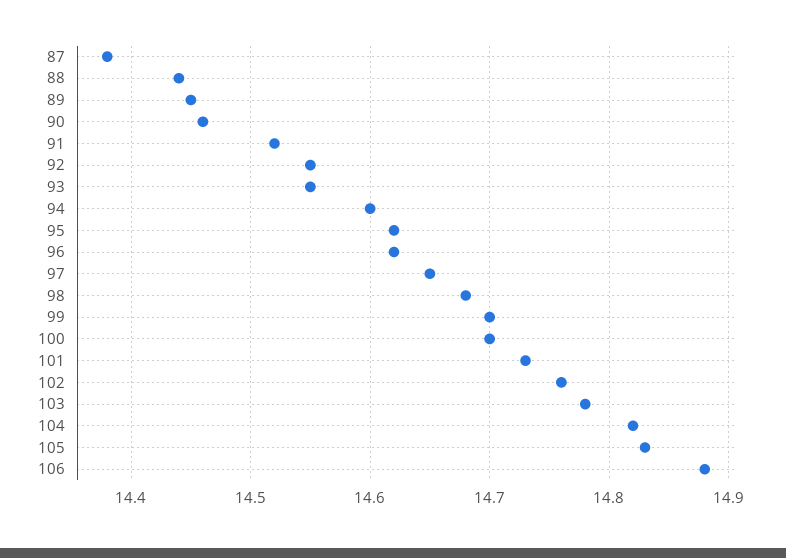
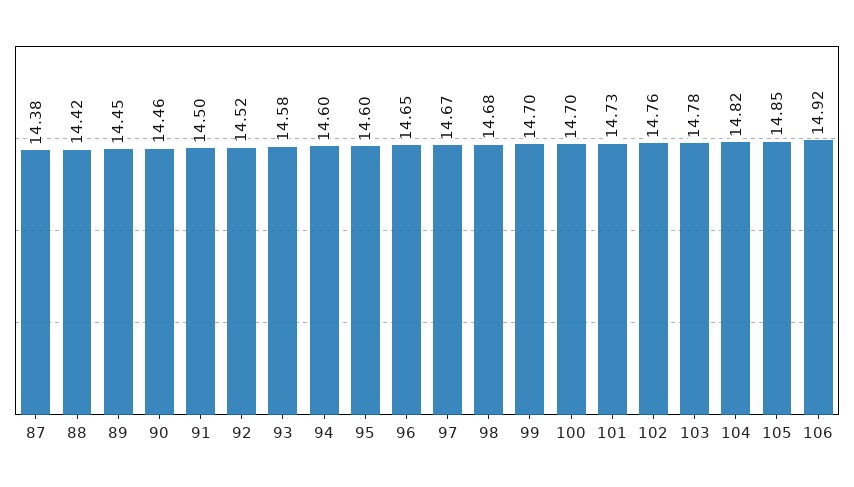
  {
    "87": 14.38,
-   "88": 14.44,
+   "88": 14.42,
    "89": 14.45,
    "90": 14.46,
-   "91": 14.52,
+   "91": 14.5,
-   "92": 14.55,
+   "92": 14.52,
-   "93": 14.55,
+   "93": 14.58,
    "94": 14.6,
-   "95": 14.62,
+   "95": 14.6,
-   "96": 14.62,
+   "96": 14.65,
-   "97": 14.65,
+   "97": 14.67,
    "98": 14.68,
    "99": 14.7,
    "100": 14.7,
    "101": 14.73,
    "102": 14.76,
    "103": 14.78,
    "104": 14.82,
-   "105": 14.83,
+   "105": 14.85,
-   "106": 14.88
+   "106": 14.92
  }

